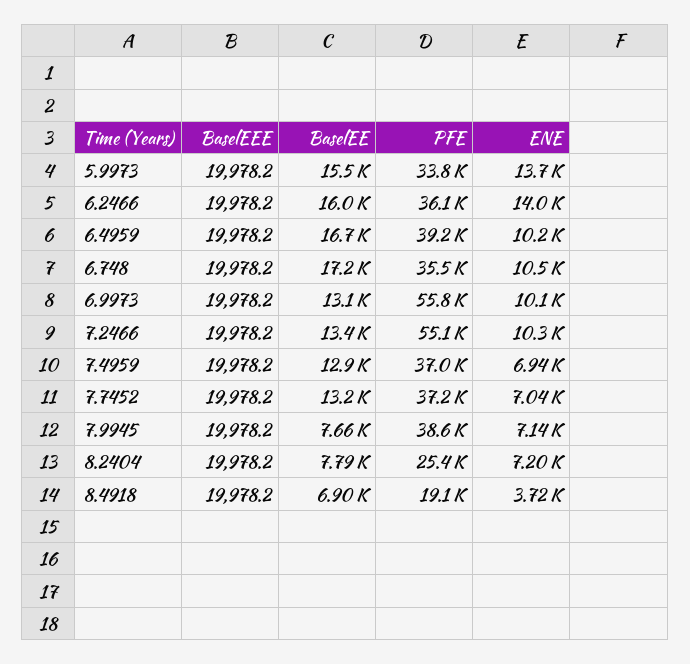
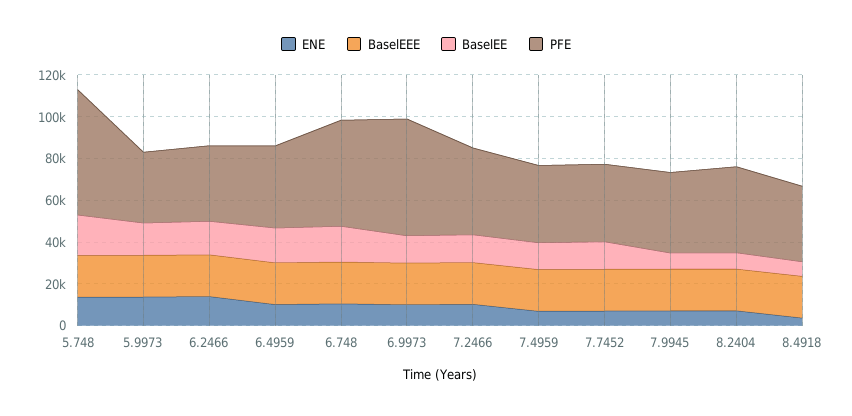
  {
    "BaselEEE": {
      "5.9973": 19978.2,
      "6.2466": 19978.2,
      "6.4959": 19978.2,
      "6.748": 19978.2,
      "6.9973": 19978.2,
      "7.2466": 19978.2,
      "7.4959": 19978.2,
      "7.7452": 19978.2,
      "7.9945": 19978.2,
      "8.2404": 19978.2,
-     "8.4918": 19978.2
+     "8.4918": 19978.2,
+     "5.748": 20000
    },
    "BaselEE": {
      "5.9973": 15500,
      "6.2466": 16000,
      "6.4959": 16700,
      "6.748": 17200,
      "6.9973": 13100,
      "7.2466": 13400,
      "7.4959": 12900,
      "7.7452": 13200,
      "7.9945": 7660,
      "8.2404": 7790,
-     "8.4918": 6900
+     "8.4918": 6900,
+     "5.748": 20000
    },
    "PFE": {
      "5.9973": 33800,
      "6.2466": 36100,
      "6.4959": 39200,
-     "6.748": 35500,
+     "6.748": 50000,
      "6.9973": 55800,
-     "7.2466": 55100,
+     "7.2466": 40000,
      "7.4959": 37000,
      "7.7452": 37200,
      "7.9945": 38600,
-     "8.2404": 25400,
+     "8.2404": 40000,
-     "8.4918": 19100
+     "8.4918": 35000,
+     "5.748": 60000
    },
    "ENE": {
      "5.9973": 13700,
      "6.2466": 14000,
      "6.4959": 10200,
      "6.748": 10500,
      "6.9973": 10100,
      "7.2466": 10300,
      "7.4959": 6940,
      "7.7452": 7040,
      "7.9945": 7140,
      "8.2404": 7200,
-     "8.4918": 3720
+     "8.4918": 3720,
+     "5.748": 15000
    }
  }

